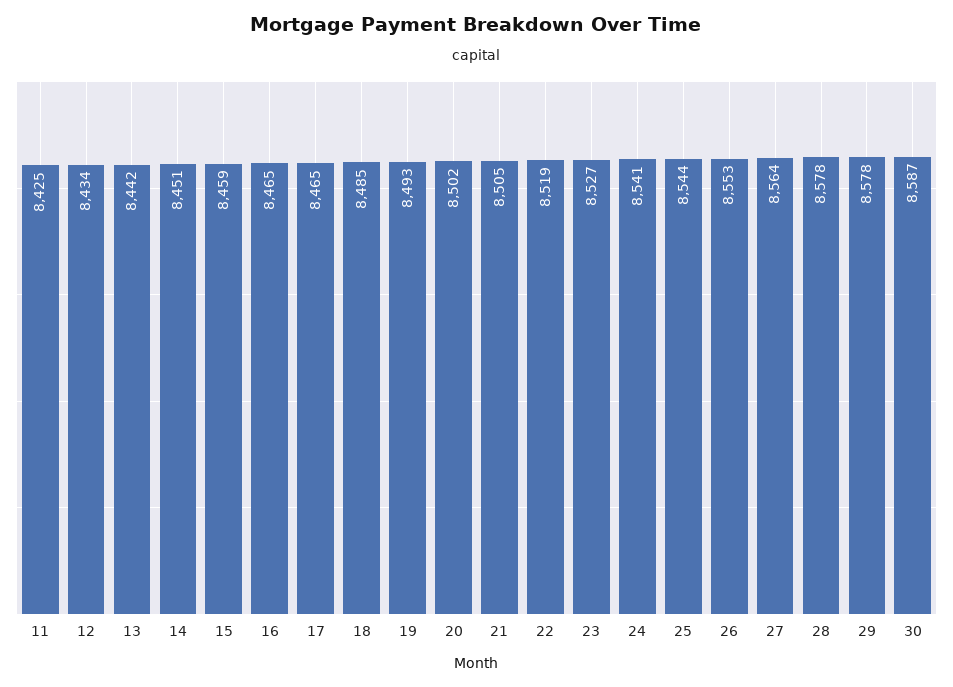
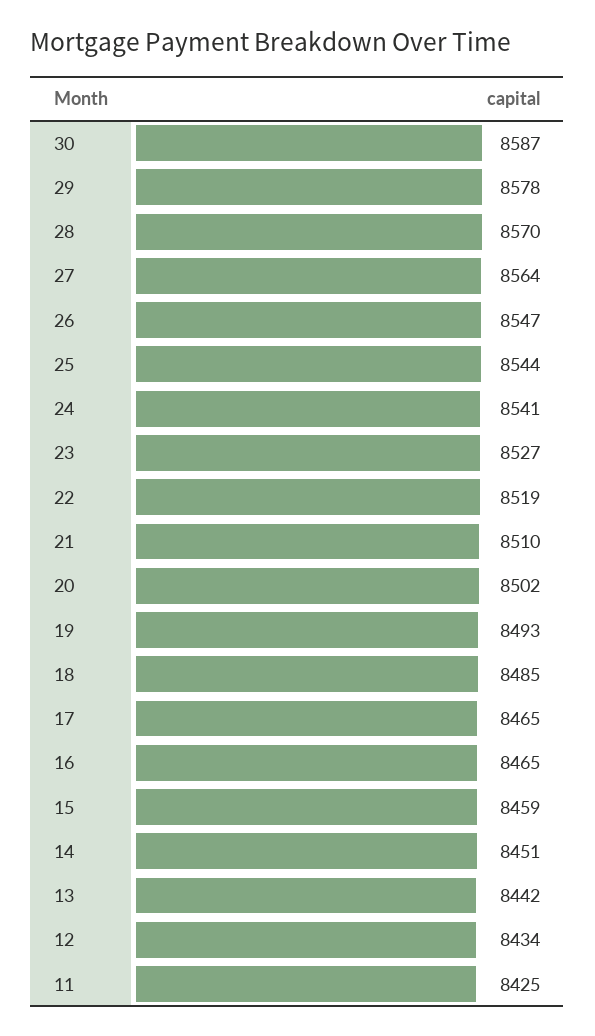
  {
    "11": 8425,
    "12": 8434,
    "13": 8442,
    "14": 8451,
    "15": 8459,
    "16": 8465,
    "17": 8465,
    "18": 8485,
    "19": 8493,
    "20": 8502,
-   "21": 8505,
+   "21": 8510,
    "22": 8519,
    "23": 8527,
    "24": 8541,
    "25": 8544,
-   "26": 8553,
+   "26": 8547,
    "27": 8564,
-   "28": 8578,
+   "28": 8570,
    "29": 8578,
    "30": 8587
  }

